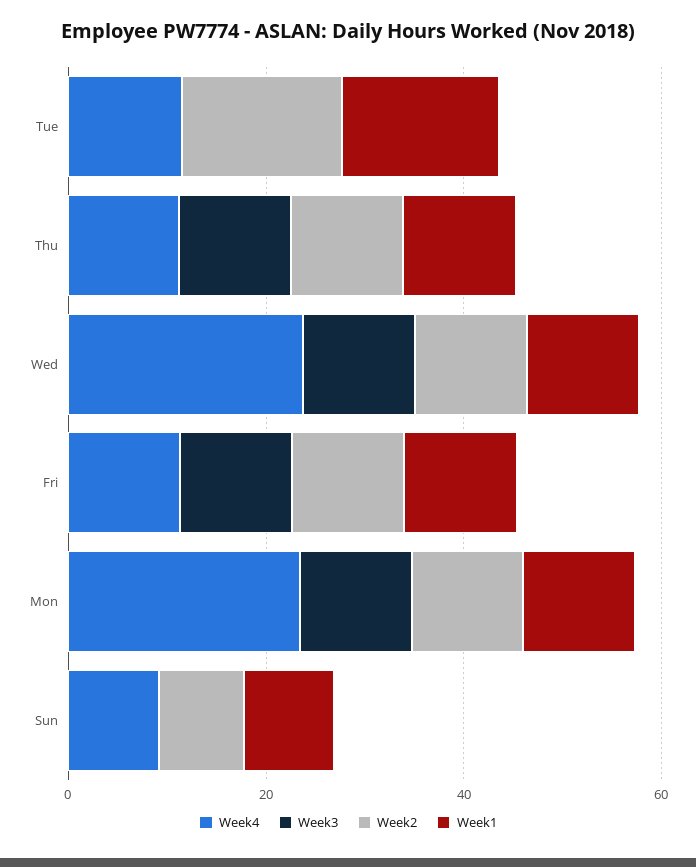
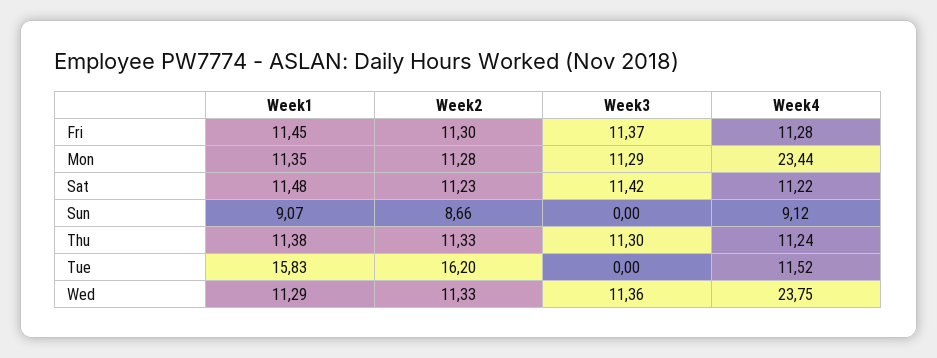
  {
    "Week4": {
      "Tue": 11.52,
      "Thu": 11.24,
      "Wed": 23.75,
      "Fri": 11.28,
      "Mon": 23.44,
-     "Sun": 9.12
+     "Sun": 9.12,
+     "Sat": 11.22
    },
    "Week3": {
      "Tue": 0,
      "Thu": 11.3,
      "Wed": 11.36,
      "Fri": 11.37,
      "Mon": 11.29,
-     "Sun": 0
+     "Sun": 0,
+     "Sat": 11.42
    },
    "Week2": {
      "Tue": 16.2,
      "Thu": 11.33,
      "Wed": 11.33,
      "Fri": 11.3,
      "Mon": 11.28,
-     "Sun": 8.66
+     "Sun": 8.66,
+     "Sat": 11.23
    },
    "Week1": {
      "Tue": 15.83,
      "Thu": 11.38,
      "Wed": 11.29,
      "Fri": 11.45,
      "Mon": 11.35,
-     "Sun": 9.07
+     "Sun": 9.07,
+     "Sat": 11.48
    }
  }

